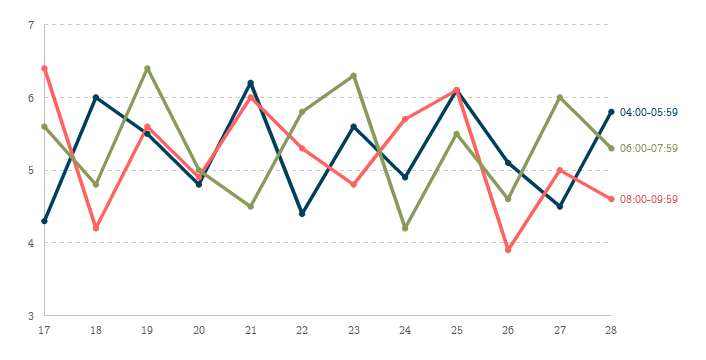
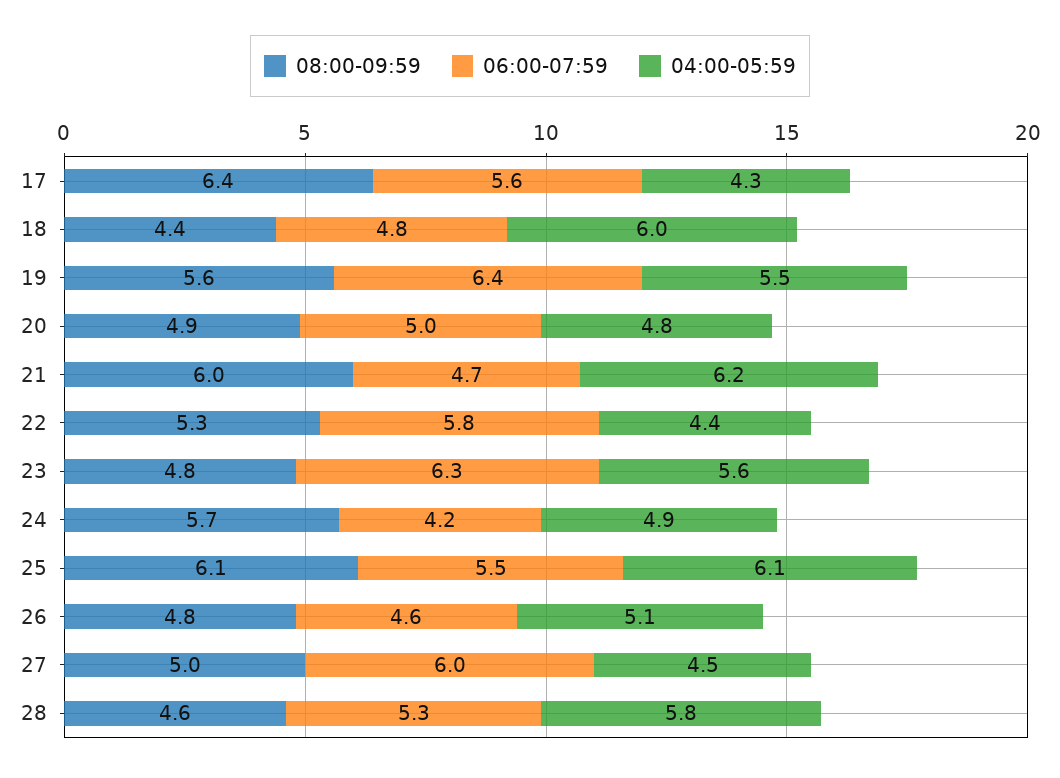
  {
    "04:00-05:59": {
      "17": 4.3,
      "18": 6,
      "19": 5.5,
      "20": 4.8,
      "21": 6.2,
      "22": 4.4,
      "23": 5.6,
      "24": 4.9,
      "25": 6.1,
      "26": 5.1,
      "27": 4.5,
      "28": 5.8
    },
    "06:00-07:59": {
      "17": 5.6,
      "18": 4.8,
      "19": 6.4,
      "20": 5,
-     "21": 4.5,
+     "21": 4.7,
      "22": 5.8,
      "23": 6.3,
      "24": 4.2,
      "25": 5.5,
      "26": 4.6,
      "27": 6,
      "28": 5.3
    },
    "08:00-09:59": {
      "17": 6.4,
-     "18": 4.2,
+     "18": 4.4,
      "19": 5.6,
      "20": 4.9,
      "21": 6,
      "22": 5.3,
      "23": 4.8,
      "24": 5.7,
      "25": 6.1,
-     "26": 3.9,
+     "26": 4.8,
      "27": 5,
      "28": 4.6
    }
  }

